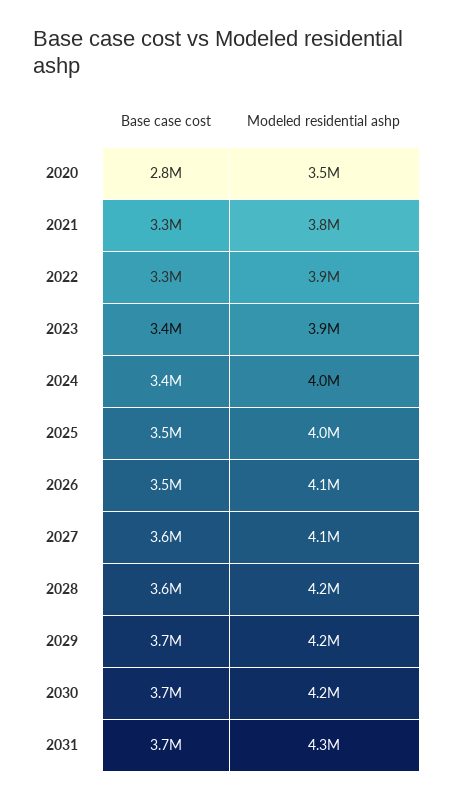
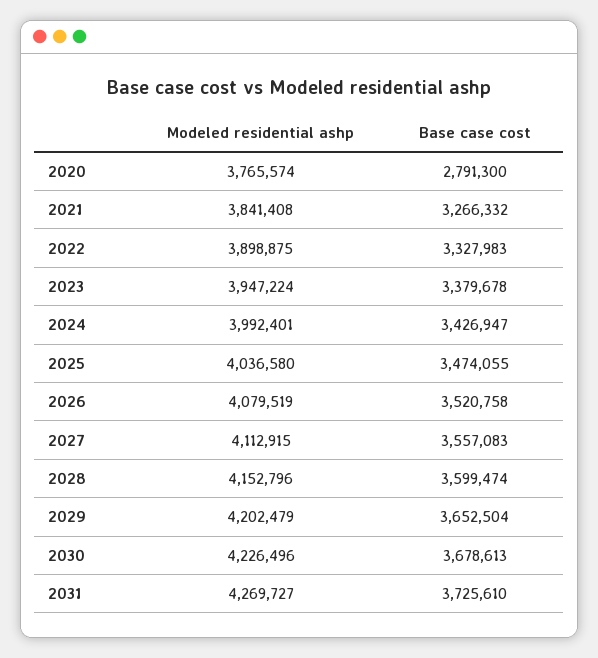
  {
    "Base case cost": {
      "2020": 2791300,
      "2021": 3266332,
      "2022": 3327983,
      "2023": 3379678,
      "2024": 3426947,
      "2025": 3474055,
      "2026": 3520758,
      "2027": 3557083,
      "2028": 3599474,
      "2029": 3652504,
      "2030": 3678613,
      "2031": 3725610
    },
    "Modeled residential ashp": {
-     "2020": 3500000,
+     "2020": 3765574,
      "2021": 3841408,
      "2022": 3898875,
      "2023": 3947224,
      "2024": 3992401,
      "2025": 4036580,
      "2026": 4079519,
      "2027": 4112915,
      "2028": 4152796,
      "2029": 4202479,
      "2030": 4226496,
      "2031": 4269727
    }
  }

